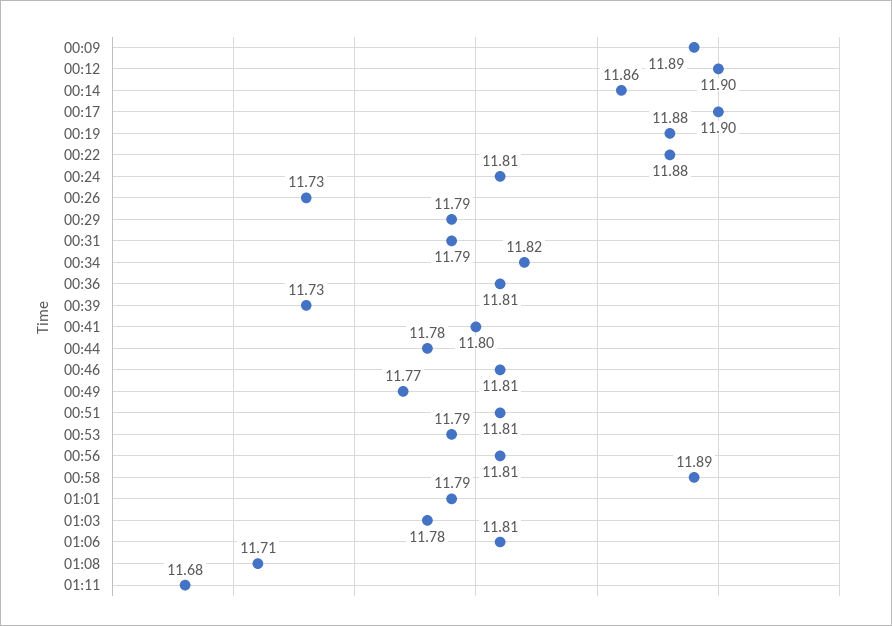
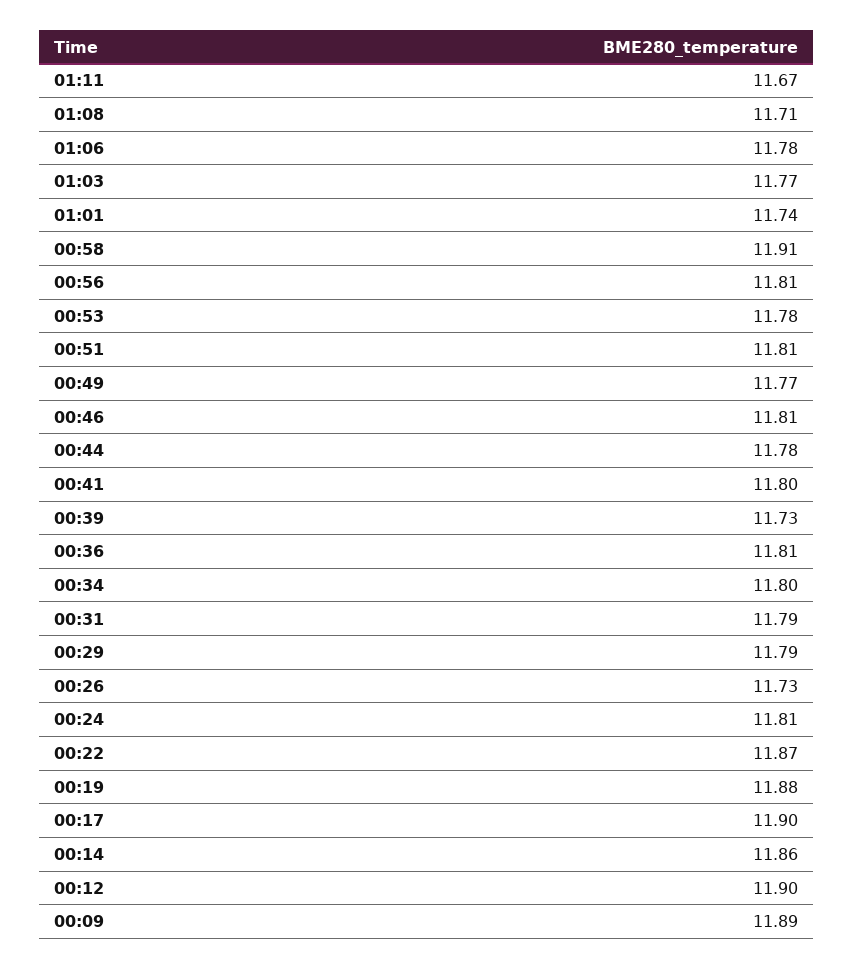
  {
    "00:09": 11.89,
    "00:12": 11.9,
    "00:14": 11.86,
    "00:17": 11.9,
    "00:19": 11.88,
-   "00:22": 11.88,
+   "00:22": 11.87,
    "00:24": 11.81,
    "00:26": 11.73,
    "00:29": 11.79,
    "00:31": 11.79,
-   "00:34": 11.82,
+   "00:34": 11.8,
    "00:36": 11.81,
    "00:39": 11.73,
    "00:41": 11.8,
    "00:44": 11.78,
    "00:46": 11.81,
    "00:49": 11.77,
    "00:51": 11.81,
-   "00:53": 11.79,
+   "00:53": 11.78,
    "00:56": 11.81,
-   "00:58": 11.89,
+   "00:58": 11.91,
-   "01:01": 11.79,
+   "01:01": 11.74,
-   "01:03": 11.78,
+   "01:03": 11.77,
-   "01:06": 11.81,
+   "01:06": 11.78,
    "01:08": 11.71,
-   "01:11": 11.68
+   "01:11": 11.67
  }

